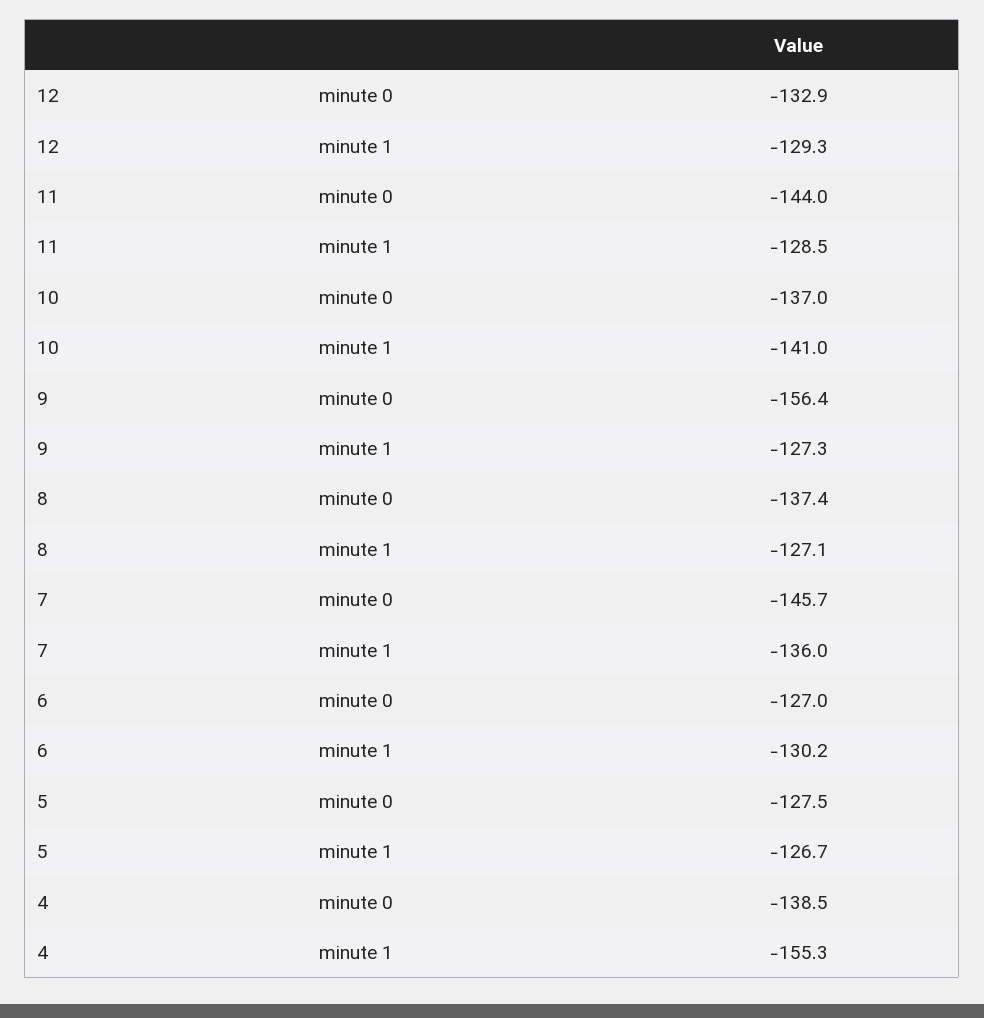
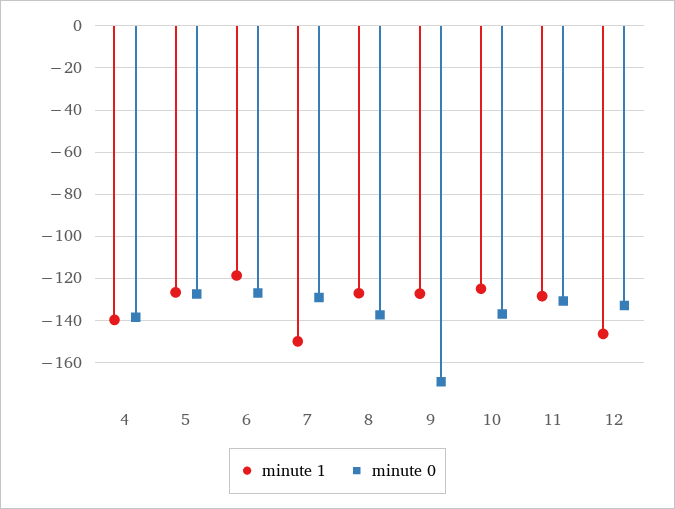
  {
    "minute 0": {
      "12": -132.9,
-     "11": -144,
+     "11": -130,
      "10": -137,
-     "9": -156.4,
+     "9": -170,
      "8": -137.4,
-     "7": -145.7,
+     "7": -130,
      "6": -127,
      "5": -127.5,
      "4": -138.5
    },
    "minute 1": {
-     "12": -129.3,
+     "12": -145,
      "11": -128.5,
-     "10": -141,
+     "10": -125,
      "9": -127.3,
      "8": -127.1,
-     "7": -136,
+     "7": -150,
-     "6": -130.2,
+     "6": -120,
      "5": -126.7,
-     "4": -155.3
+     "4": -140
    }
  }

